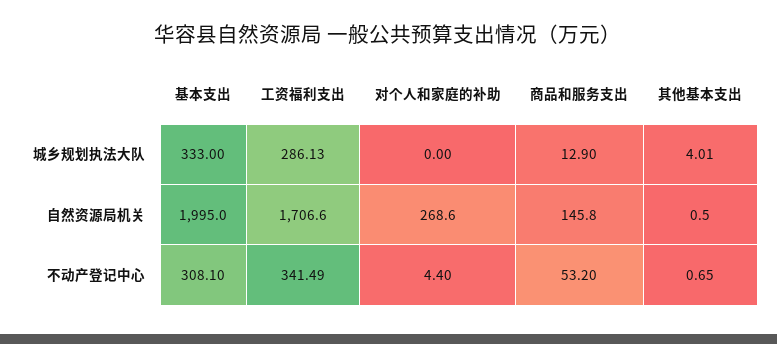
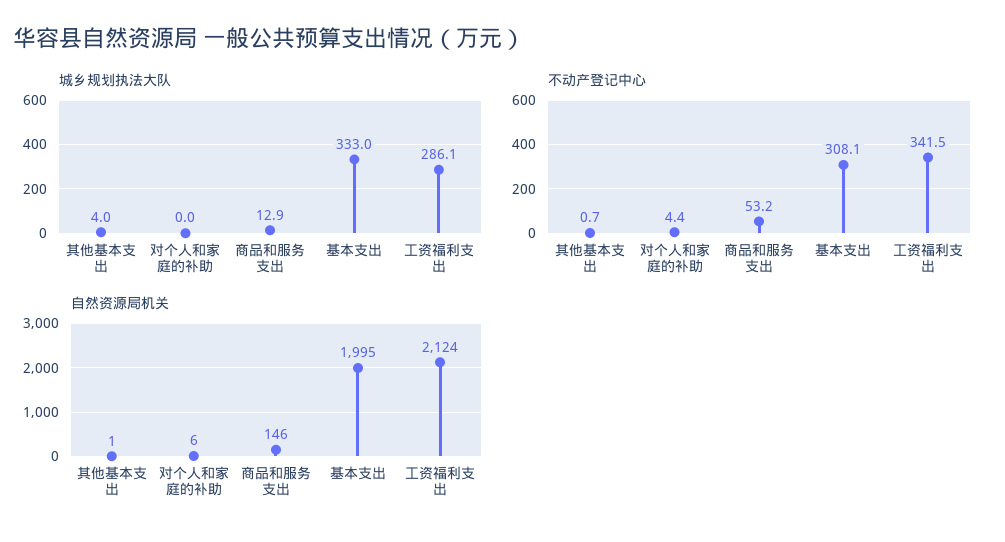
  {
    "城乡规划执法大队": {
      "基本支出": 333,
      "工资福利支出": 286.13,
      "对个人和家庭的补助": 0,
      "商品和服务支出": 12.9,
      "其他基本支出": 4.01
    },
    "自然资源局机关": {
      "基本支出": 1995,
-     "工资福利支出": 1706.6,
+     "工资福利支出": 2124,
-     "对个人和家庭的补助": 268.6,
+     "对个人和家庭的补助": 6,
      "商品和服务支出": 145.8,
      "其他基本支出": 0.5
    },
    "不动产登记中心": {
      "基本支出": 308.1,
      "工资福利支出": 341.49,
      "对个人和家庭的补助": 4.4,
      "商品和服务支出": 53.2,
      "其他基本支出": 0.65
    }
  }

